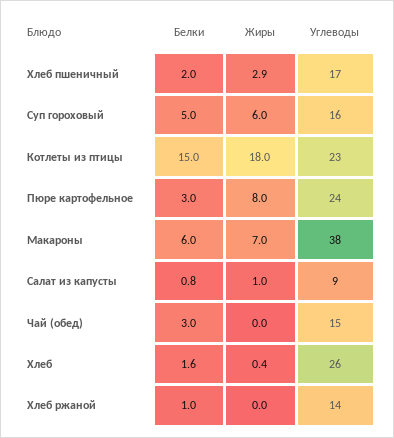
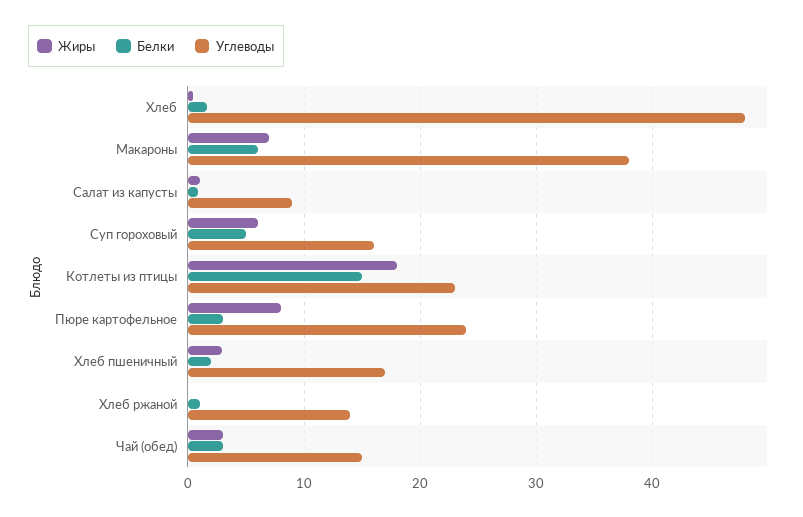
  {
    "Белки": {
      "Хлеб пшеничный": 2,
      "Суп гороховый": 5,
      "Котлеты из птицы": 15,
      "Пюре картофельное": 3,
      "Макароны": 6,
      "Салат из капусты": 0.8,
      "Чай (обед)": 3,
      "Хлеб": 1.6,
      "Хлеб ржаной": 1
    },
    "Жиры": {
      "Хлеб пшеничный": 2.9,
      "Суп гороховый": 6,
      "Котлеты из птицы": 18,
      "Пюре картофельное": 8,
      "Макароны": 7,
      "Салат из капусты": 1,
-     "Чай (обед)": 0,
+     "Чай (обед)": 3,
      "Хлеб": 0.4,
      "Хлеб ржаной": 0
    },
    "Углеводы": {
      "Хлеб пшеничный": 17,
      "Суп гороховый": 16,
      "Котлеты из птицы": 23,
      "Пюре картофельное": 24,
      "Макароны": 38,
      "Салат из капусты": 9,
      "Чай (обед)": 15,
-     "Хлеб": 26,
+     "Хлеб": 48,
      "Хлеб ржаной": 14
    }
  }

